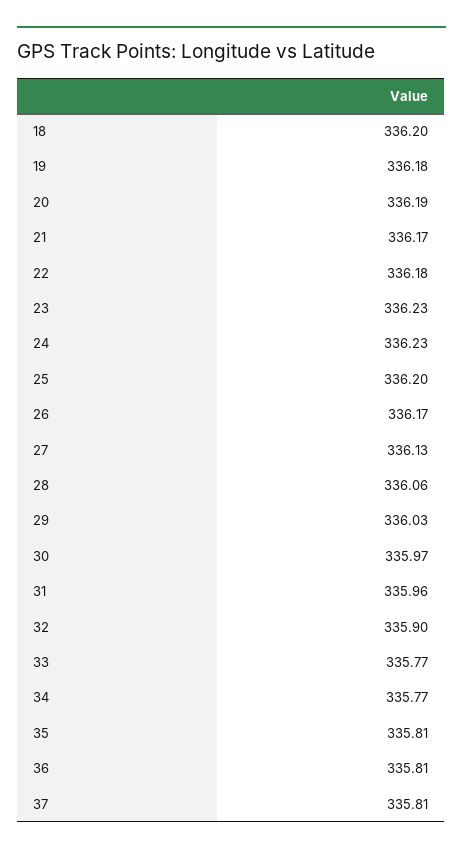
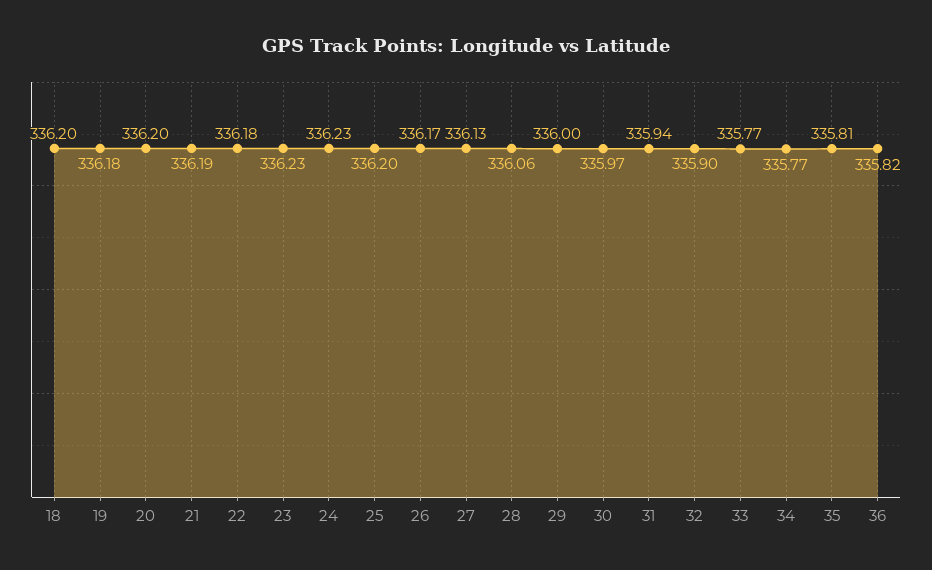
  {
    "18": 336.2,
    "19": 336.18,
-   "20": 336.19,
+   "20": 336.2,
-   "21": 336.17,
+   "21": 336.19,
    "22": 336.18,
    "23": 336.23,
    "24": 336.23,
    "25": 336.2,
    "26": 336.17,
    "27": 336.13,
    "28": 336.06,
-   "29": 336.03,
+   "29": 336,
    "30": 335.97,
-   "31": 335.96,
+   "31": 335.94,
    "32": 335.9,
    "33": 335.77,
    "34": 335.77,
    "35": 335.81,
-   "36": 335.81,
+   "36": 335.82
-   "37": 335.81
  }

